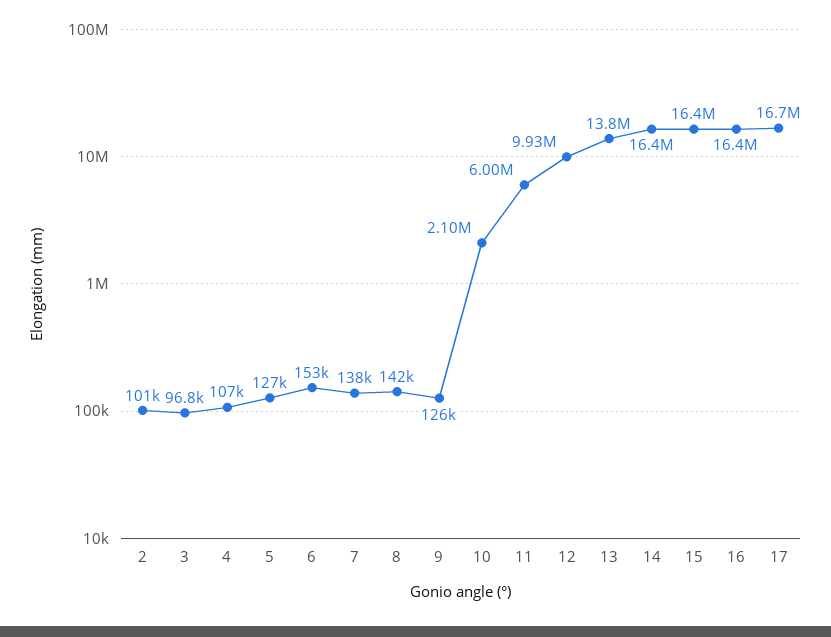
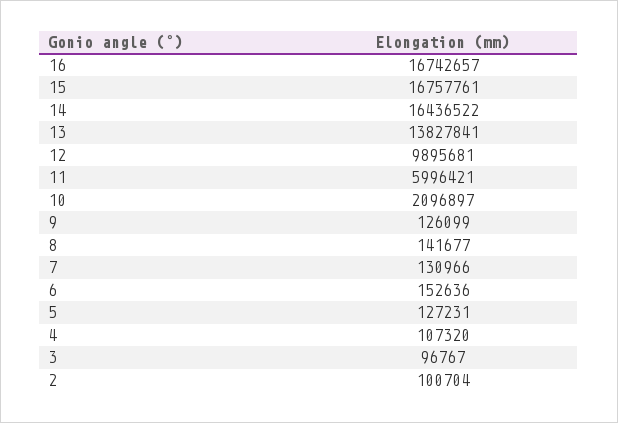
  {
    "2": 100704,
    "3": 96767,
    "4": 107320,
    "5": 127231,
    "6": 152636,
-   "7": 138000,
+   "7": 130966,
    "8": 141677,
    "9": 126099,
    "10": 2096897,
    "11": 5996421,
-   "12": 9930000,
+   "12": 9895681,
    "13": 13827841,
    "14": 16436522,
-   "15": 16400000,
+   "15": 16757761,
-   "16": 16400000,
+   "16": 16742657
-   "17": 16700000
  }

